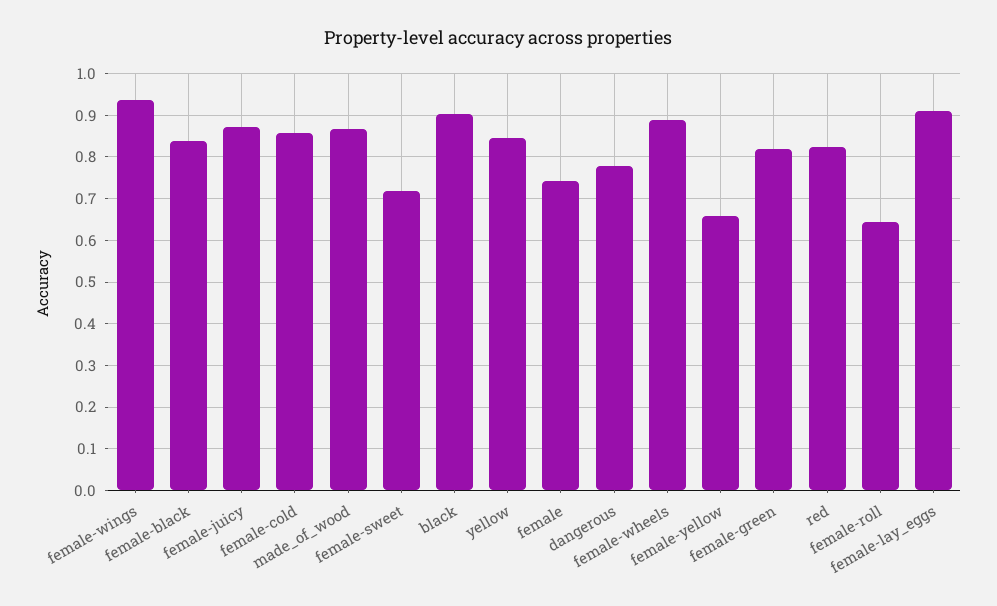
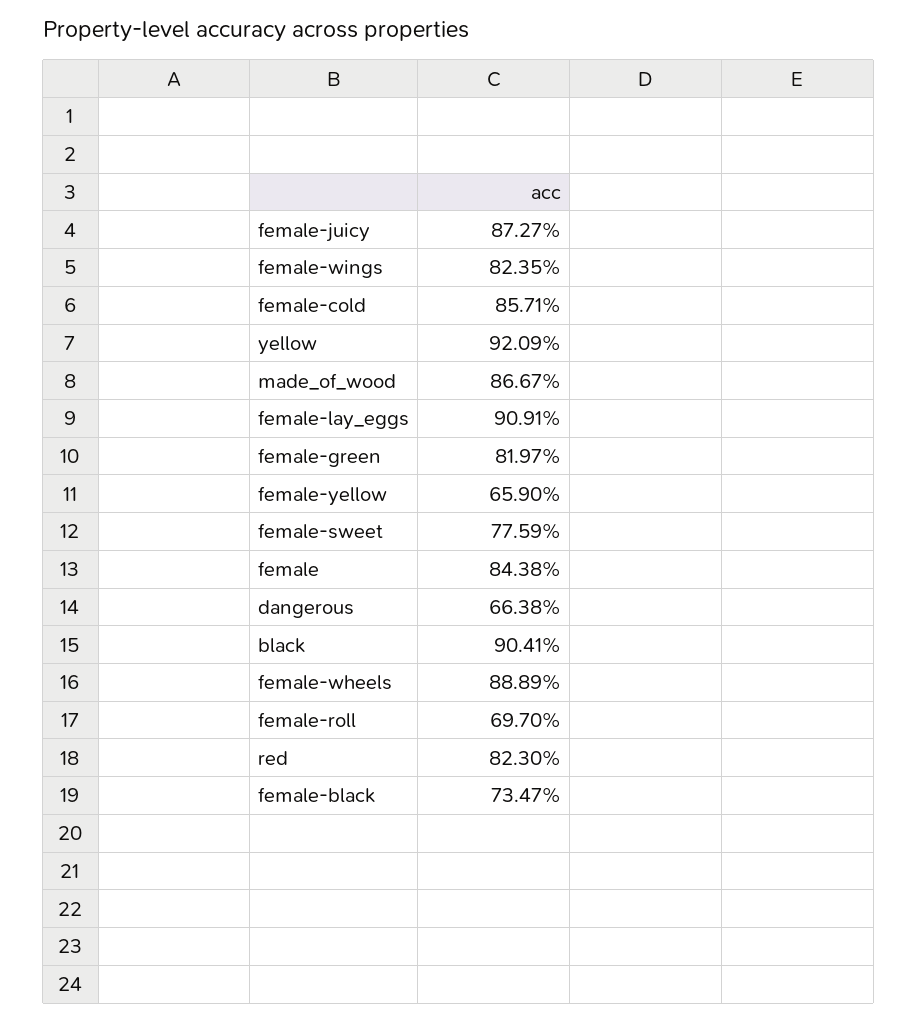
  {
-   "female-wings": 0.94,
+   "female-wings": 0.8235,
-   "female-black": 0.84,
+   "female-black": 0.7347,
    "female-juicy": 0.8727,
    "female-cold": 0.8571,
    "made_of_wood": 0.8667,
-   "female-sweet": 0.72,
+   "female-sweet": 0.7759,
    "black": 0.9041,
-   "yellow": 0.84,
+   "yellow": 0.9209,
-   "female": 0.74,
+   "female": 0.8438,
-   "dangerous": 0.78,
+   "dangerous": 0.6638,
    "female-wheels": 0.8889,
    "female-yellow": 0.659,
    "female-green": 0.8197,
    "red": 0.823,
-   "female-roll": 0.64,
+   "female-roll": 0.697,
    "female-lay_eggs": 0.9091
  }

